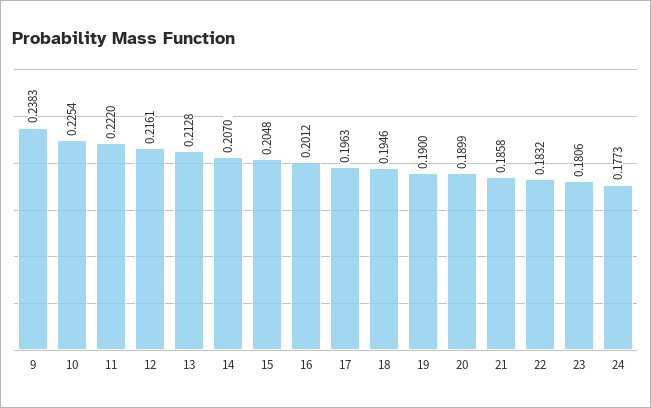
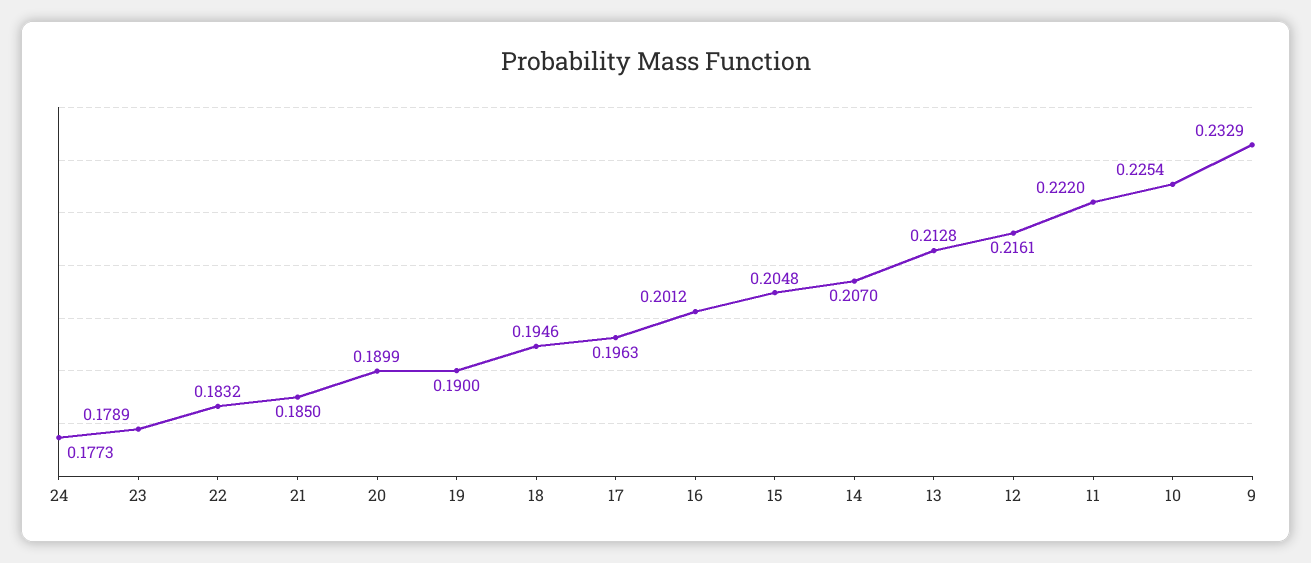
  {
-   "9": 0.2383,
+   "9": 0.2329,
    "10": 0.2254,
    "11": 0.222,
    "12": 0.2161,
    "13": 0.2128,
    "14": 0.207,
    "15": 0.2048,
    "16": 0.2012,
    "17": 0.1963,
    "18": 0.1946,
    "19": 0.19,
    "20": 0.1899,
-   "21": 0.1858,
+   "21": 0.185,
    "22": 0.1832,
-   "23": 0.1806,
+   "23": 0.1789,
    "24": 0.1773
  }

